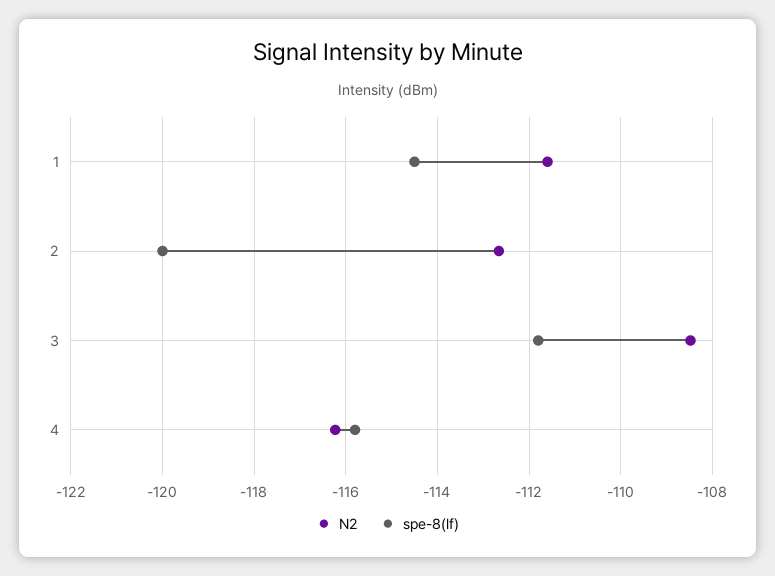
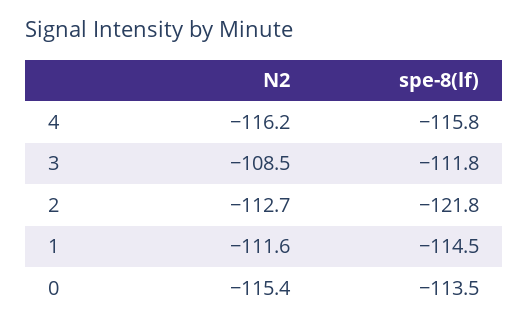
  {
    "N2": {
      "1": -111.6,
      "2": -112.7,
      "3": -108.5,
-     "4": -116.2
+     "4": -116.2,
+     "0": -115.4
    },
    "spe-8(lf)": {
      "1": -114.5,
-     "2": -120,
+     "2": -121.8,
      "3": -111.8,
-     "4": -115.8
+     "4": -115.8,
+     "0": -113.5
    }
  }

